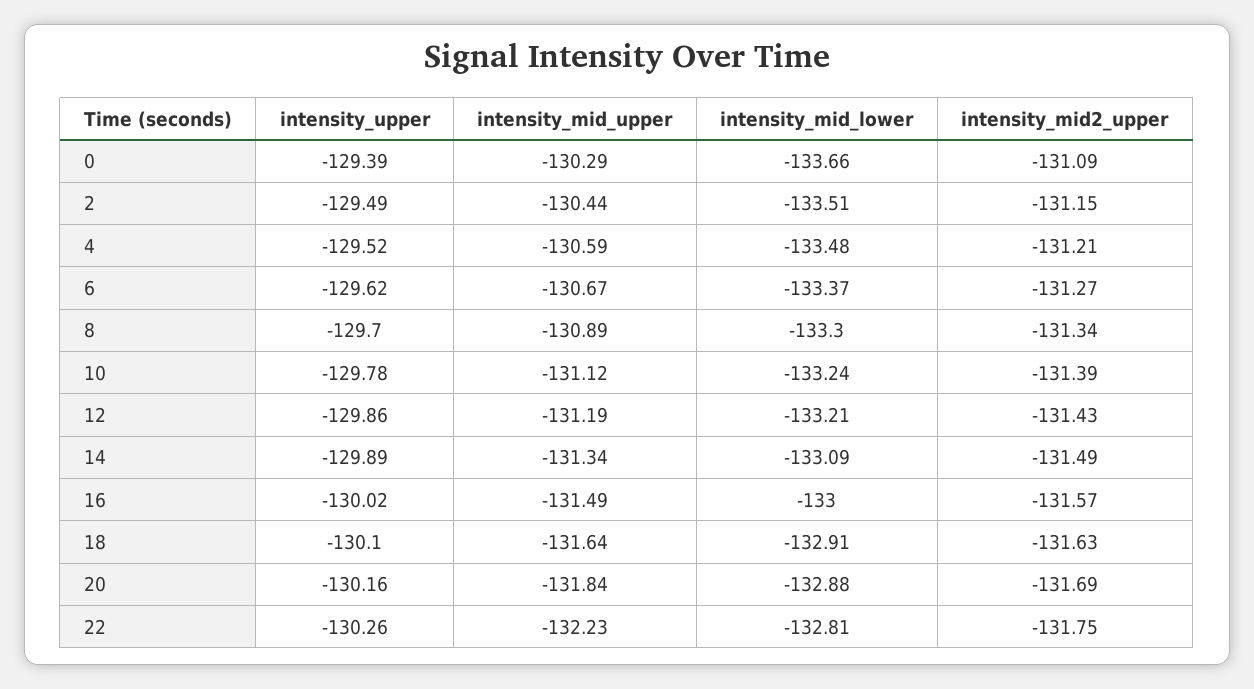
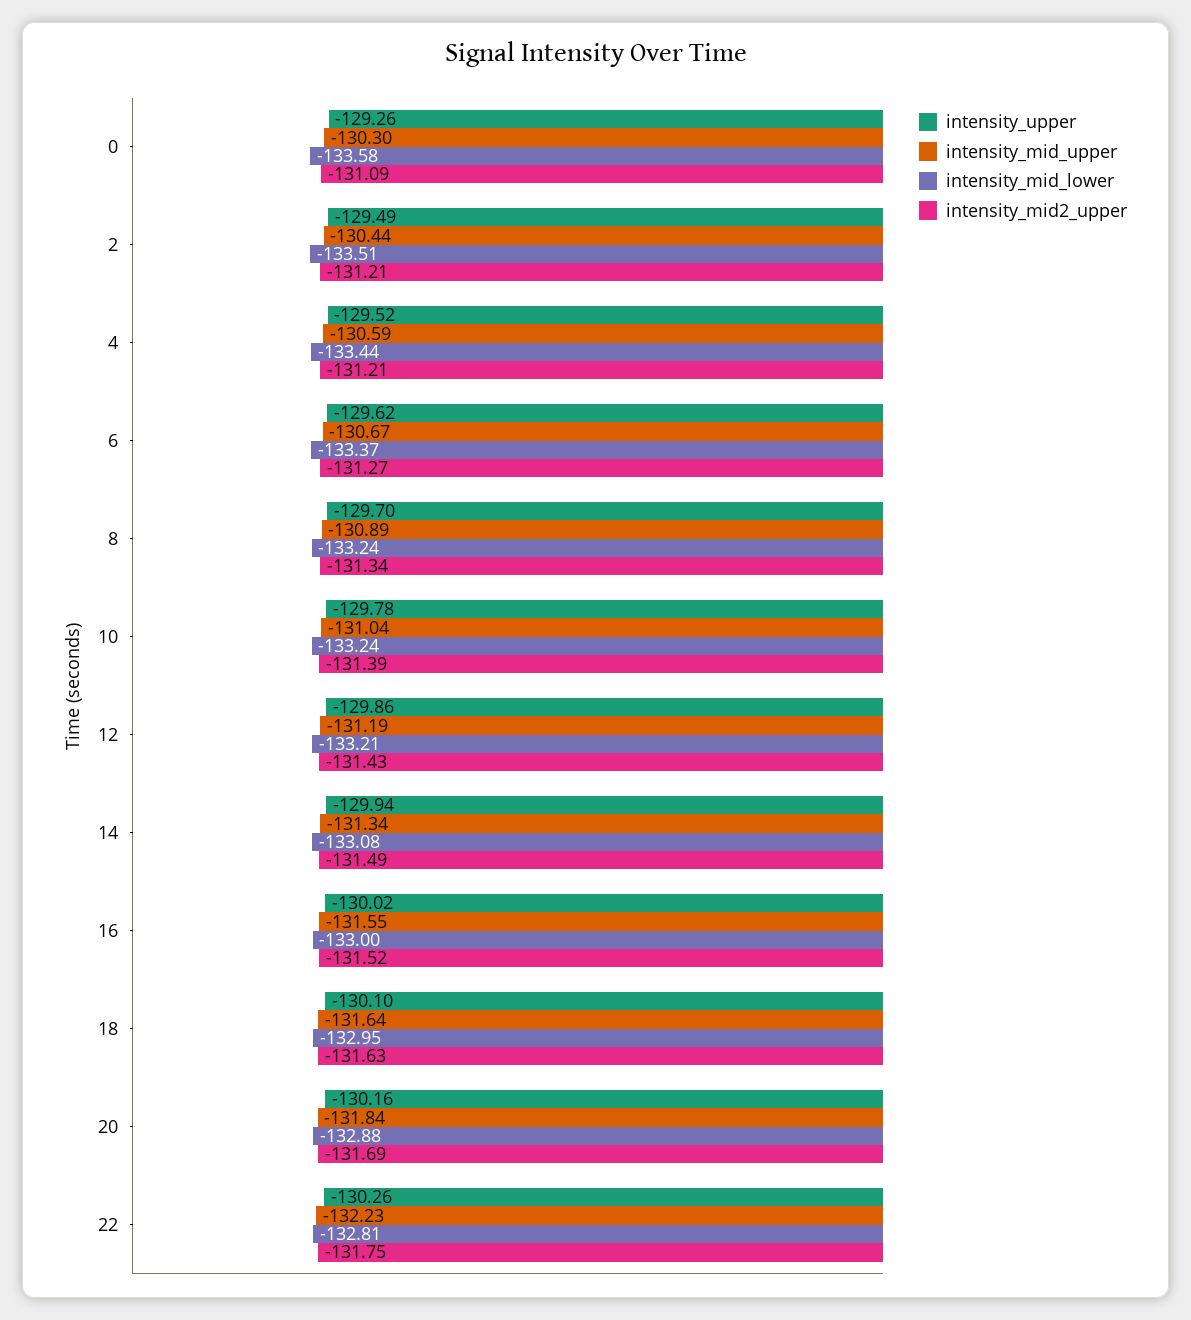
  {
    "intensity_upper": {
-     "0": -129.39,
+     "0": -129.26,
      "2": -129.49,
      "4": -129.52,
      "6": -129.62,
      "8": -129.7,
      "10": -129.78,
      "12": -129.86,
-     "14": -129.89,
+     "14": -129.94,
      "16": -130.02,
      "18": -130.1,
      "20": -130.16,
      "22": -130.26
    },
    "intensity_mid_upper": {
-     "0": -130.29,
+     "0": -130.3,
      "2": -130.44,
      "4": -130.59,
      "6": -130.67,
      "8": -130.89,
-     "10": -131.12,
+     "10": -131.04,
      "12": -131.19,
      "14": -131.34,
-     "16": -131.49,
+     "16": -131.55,
      "18": -131.64,
      "20": -131.84,
      "22": -132.23
    },
    "intensity_mid_lower": {
-     "0": -133.66,
+     "0": -133.58,
      "2": -133.51,
-     "4": -133.48,
+     "4": -133.44,
      "6": -133.37,
-     "8": -133.3,
+     "8": -133.24,
      "10": -133.24,
      "12": -133.21,
-     "14": -133.09,
+     "14": -133.08,
      "16": -133,
-     "18": -132.91,
+     "18": -132.95,
      "20": -132.88,
      "22": -132.81
    },
    "intensity_mid2_upper": {
      "0": -131.09,
-     "2": -131.15,
+     "2": -131.21,
      "4": -131.21,
      "6": -131.27,
      "8": -131.34,
      "10": -131.39,
      "12": -131.43,
      "14": -131.49,
-     "16": -131.57,
+     "16": -131.52,
      "18": -131.63,
      "20": -131.69,
      "22": -131.75
    }
  }

